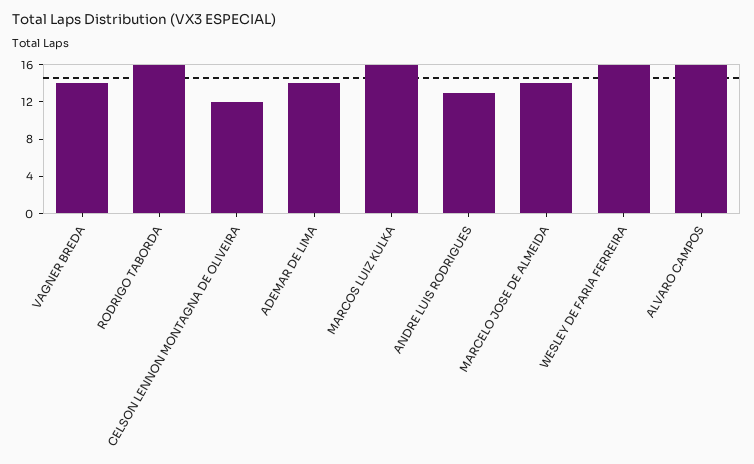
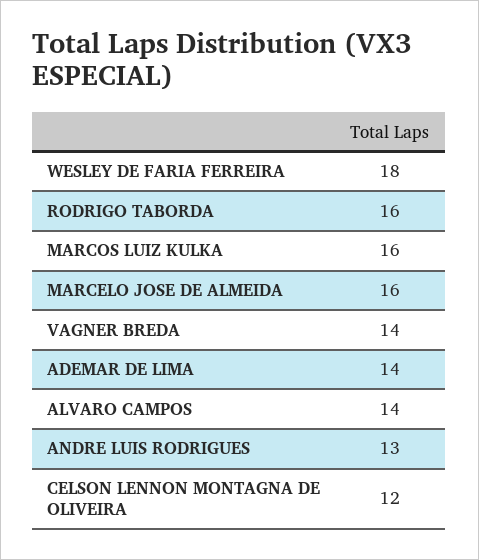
  {
    "VAGNER BREDA": 14,
    "RODRIGO TABORDA": 16,
    "CELSON LENNON MONTAGNA DE OLIVEIRA": 12,
    "ADEMAR DE LIMA": 14,
    "MARCOS LUIZ KULKA": 16,
    "ANDRE LUIS RODRIGUES": 13,
-   "MARCELO JOSE DE ALMEIDA": 14,
+   "MARCELO JOSE DE ALMEIDA": 16,
-   "WESLEY DE FARIA FERREIRA": 16,
+   "WESLEY DE FARIA FERREIRA": 18,
-   "ALVARO CAMPOS": 16
+   "ALVARO CAMPOS": 14
  }

